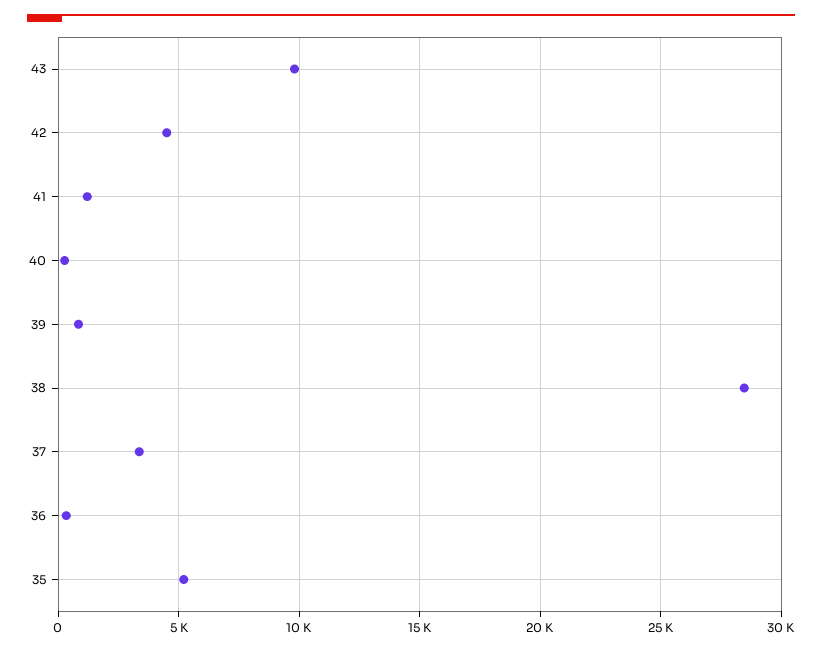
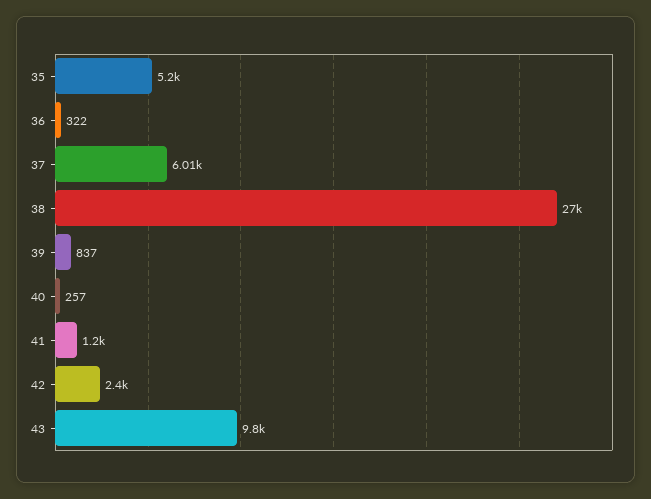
  {
    "43": 9800,
-   "42": 4500,
+   "42": 2400,
    "41": 1200,
    "40": 257,
    "39": 837,
-   "38": 28500,
+   "38": 27000,
-   "37": 3500,
+   "37": 6010,
    "36": 322,
    "35": 5200
  }

